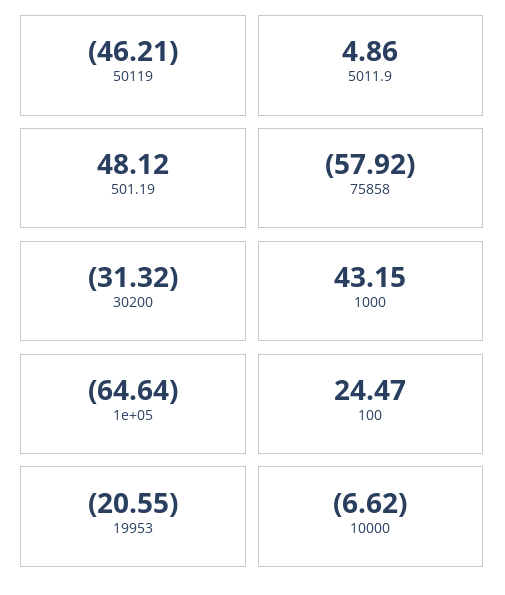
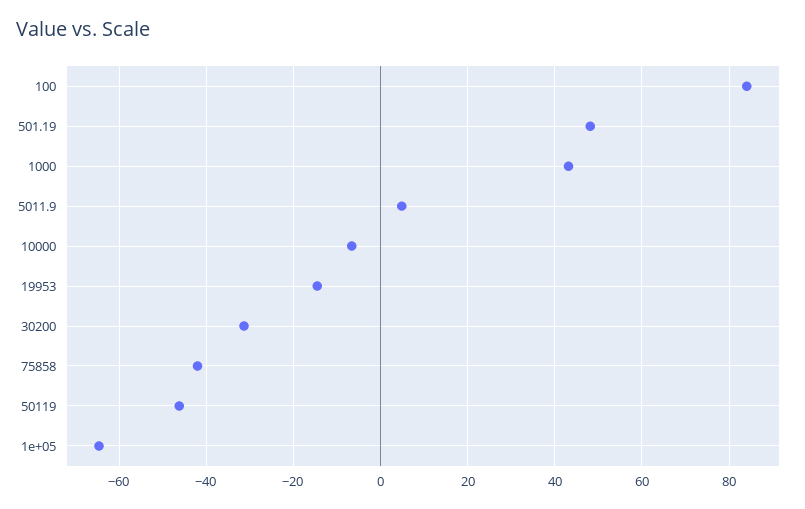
  {
    "50119": -46.21,
    "5011.9": 4.86,
    "501.19": 48.12,
-   "75858": -57.92,
+   "75858": -42,
    "30200": -31.32,
    "1000": 43.15,
    "1e+05": -64.64,
-   "100": 24.47,
+   "100": 84,
-   "19953": -20.55,
+   "19953": -14,
    "10000": -6.62
  }

